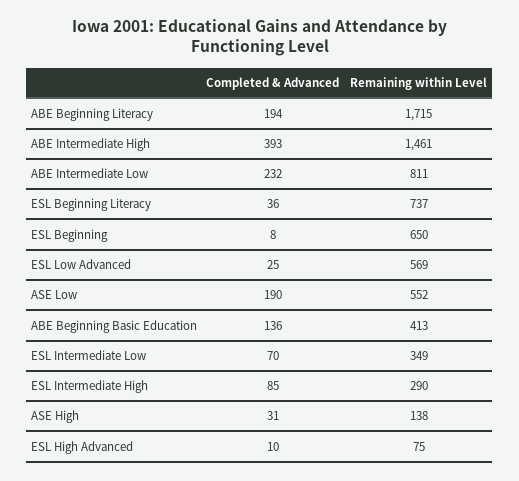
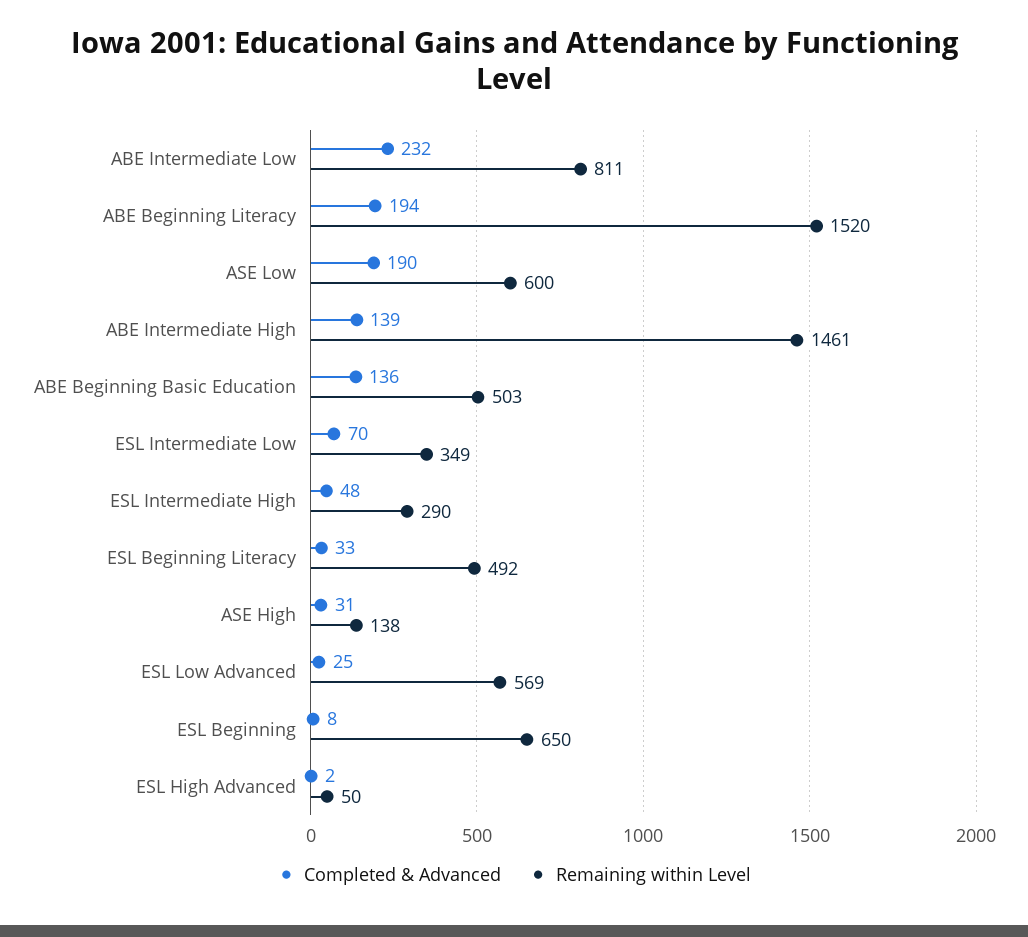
  {
    "Completed & Advanced": {
      "ABE Beginning Literacy": 194,
-     "ABE Intermediate High": 393,
+     "ABE Intermediate High": 139,
      "ABE Intermediate Low": 232,
-     "ESL Beginning Literacy": 36,
+     "ESL Beginning Literacy": 33,
      "ESL Beginning": 8,
      "ESL Low Advanced": 25,
      "ASE Low": 190,
      "ABE Beginning Basic Education": 136,
      "ESL Intermediate Low": 70,
-     "ESL Intermediate High": 85,
+     "ESL Intermediate High": 48,
      "ASE High": 31,
-     "ESL High Advanced": 10
+     "ESL High Advanced": 2
    },
    "Remaining within Level": {
-     "ABE Beginning Literacy": 1715,
+     "ABE Beginning Literacy": 1520,
      "ABE Intermediate High": 1461,
      "ABE Intermediate Low": 811,
-     "ESL Beginning Literacy": 737,
+     "ESL Beginning Literacy": 492,
      "ESL Beginning": 650,
      "ESL Low Advanced": 569,
-     "ASE Low": 552,
+     "ASE Low": 600,
-     "ABE Beginning Basic Education": 413,
+     "ABE Beginning Basic Education": 503,
      "ESL Intermediate Low": 349,
      "ESL Intermediate High": 290,
      "ASE High": 138,
-     "ESL High Advanced": 75
+     "ESL High Advanced": 50
    }
  }

